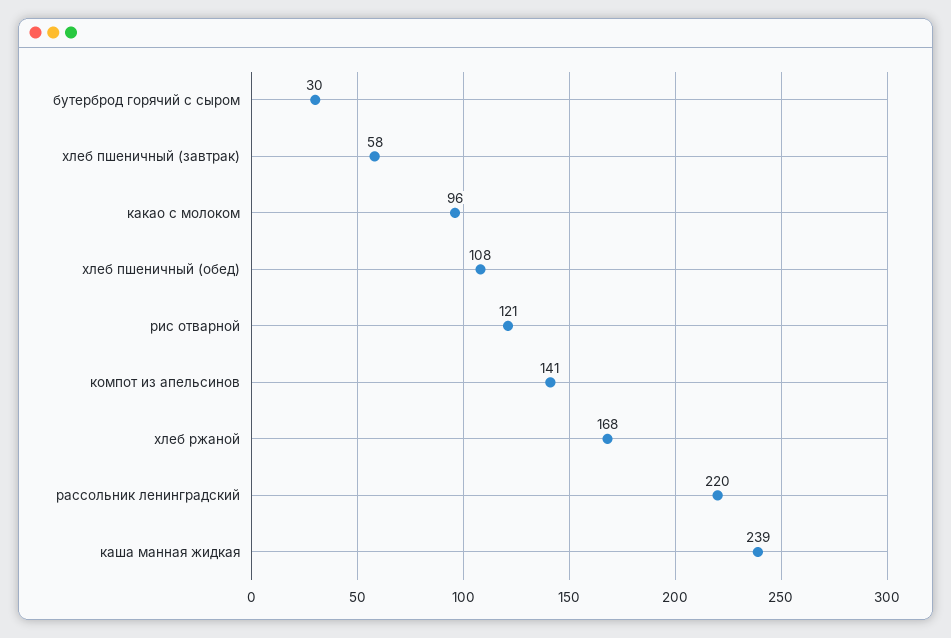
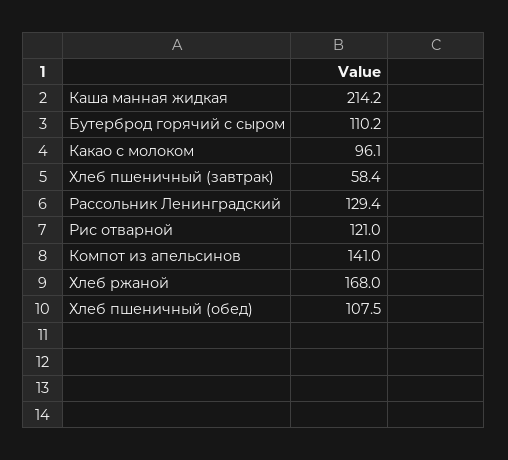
  {
-   "бутерброд горячий с сыром": 30,
+   "бутерброд горячий с сыром": 110.2,
    "хлеб пшеничный (завтрак)": 58.4,
    "какао с молоком": 96.1,
    "хлеб пшеничный (обед)": 107.5,
    "рис отварной": 121,
    "компот из апельсинов": 141,
    "хлеб ржаной": 168,
-   "рассольник ленинградский": 220,
+   "рассольник ленинградский": 129.4,
-   "каша манная жидкая": 239
+   "каша манная жидкая": 214.2
  }

